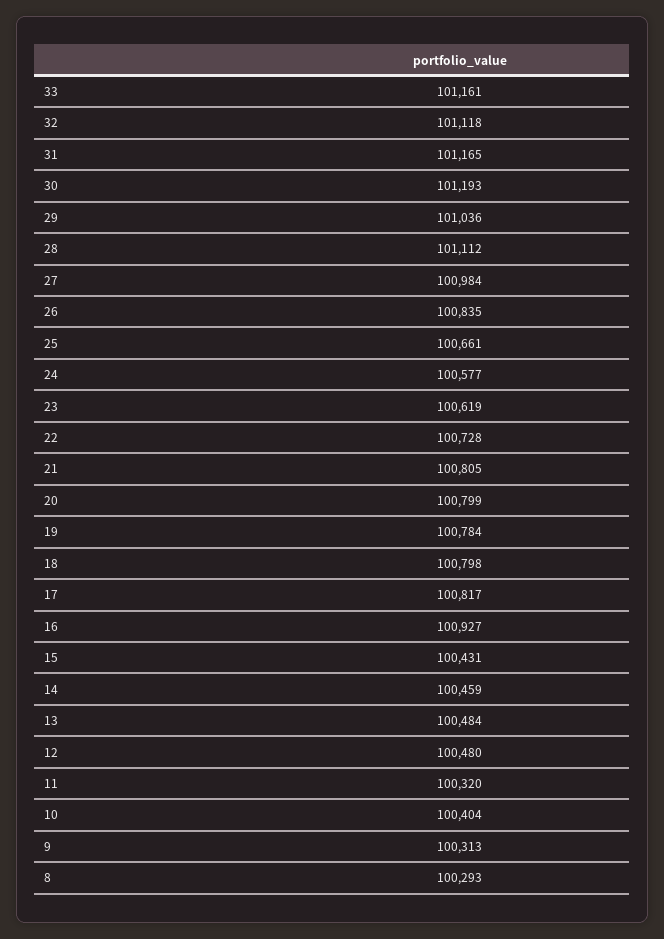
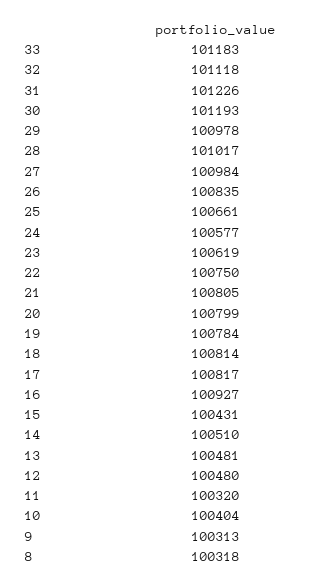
  {
-   "33": 101161,
+   "33": 101183,
    "32": 101118,
-   "31": 101165,
+   "31": 101226,
    "30": 101193,
-   "29": 101036,
+   "29": 100978,
-   "28": 101112,
+   "28": 101017,
    "27": 100984,
    "26": 100835,
    "25": 100661,
    "24": 100577,
    "23": 100619,
-   "22": 100728,
+   "22": 100750,
    "21": 100805,
    "20": 100799,
    "19": 100784,
-   "18": 100798,
+   "18": 100814,
    "17": 100817,
    "16": 100927,
    "15": 100431,
-   "14": 100459,
+   "14": 100510,
-   "13": 100484,
+   "13": 100481,
    "12": 100480,
    "11": 100320,
    "10": 100404,
    "9": 100313,
-   "8": 100293
+   "8": 100318
  }

